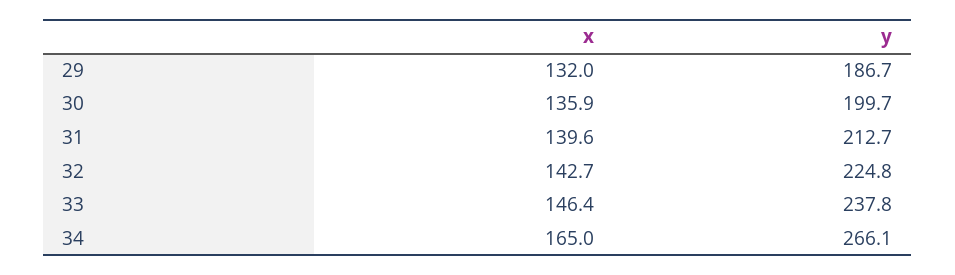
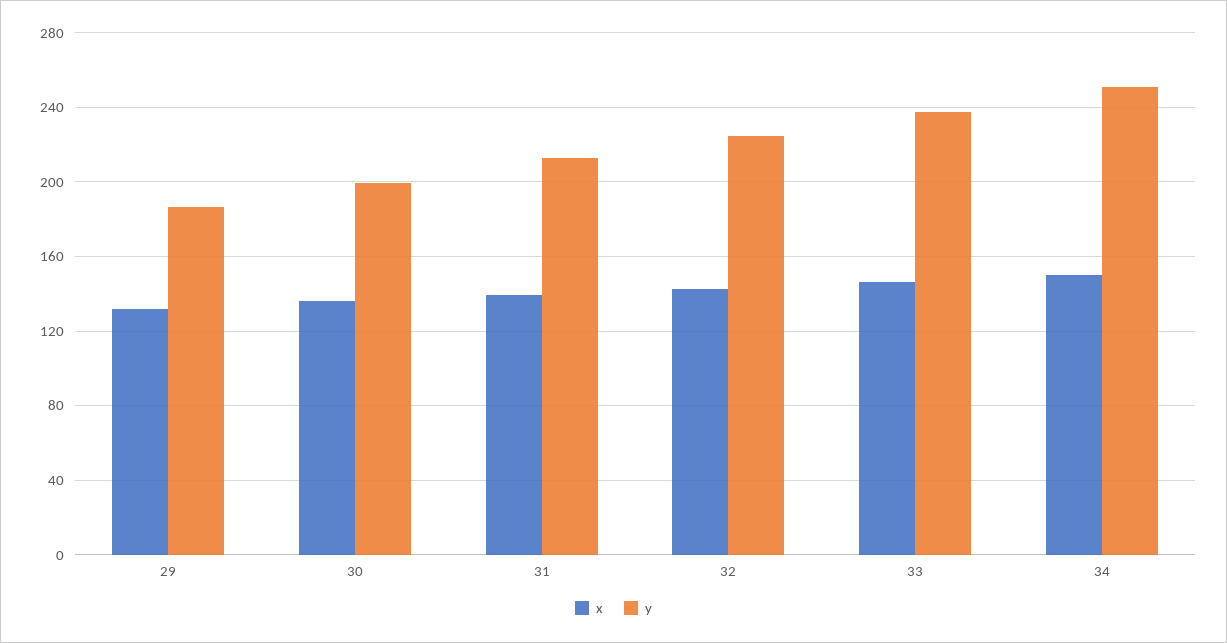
  {
    "x": {
      "29": 132,
      "30": 135.9,
      "31": 139.6,
      "32": 142.7,
      "33": 146.4,
-     "34": 165
+     "34": 150
    },
    "y": {
      "29": 186.7,
      "30": 199.7,
      "31": 212.7,
      "32": 224.8,
      "33": 237.8,
-     "34": 266.1
+     "34": 250
    }
  }

